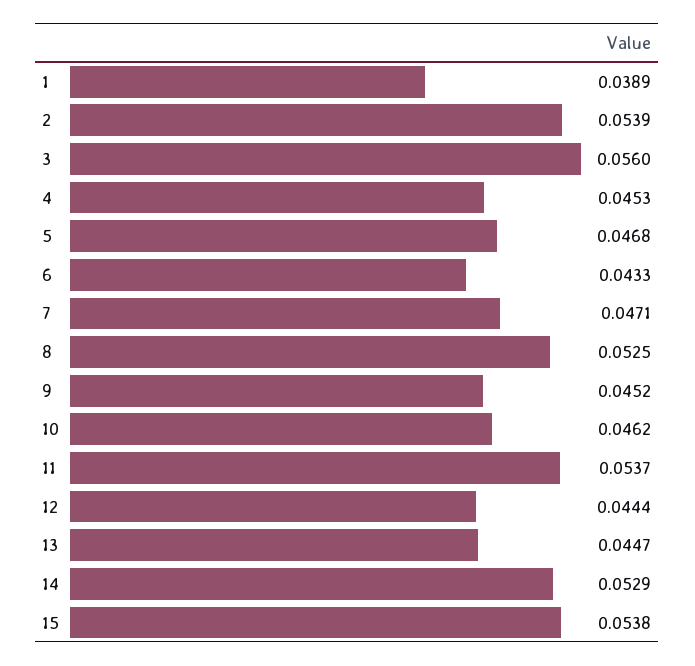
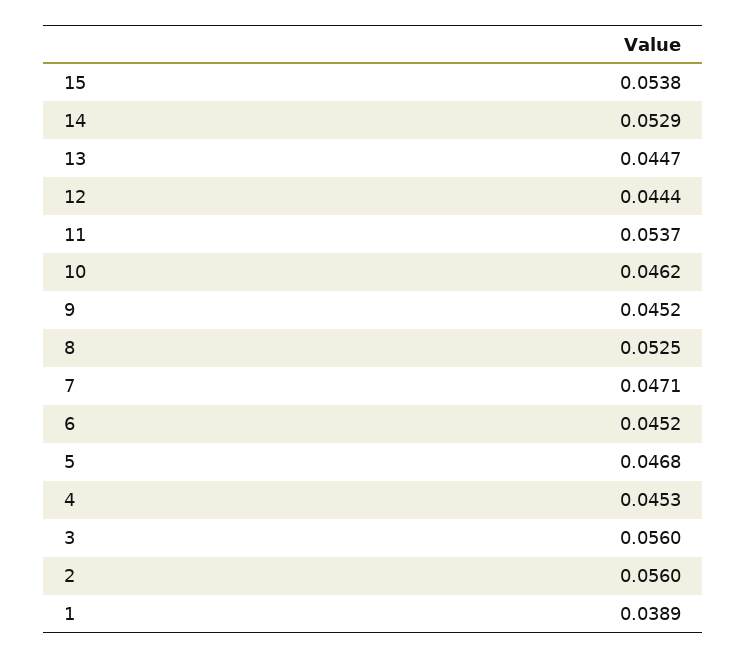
  {
    "1": 0.0389,
-   "2": 0.0539,
+   "2": 0.056,
    "3": 0.056,
    "4": 0.0453,
    "5": 0.0468,
-   "6": 0.0433,
+   "6": 0.0452,
    "7": 0.0471,
    "8": 0.0525,
    "9": 0.0452,
    "10": 0.0462,
    "11": 0.0537,
    "12": 0.0444,
    "13": 0.0447,
    "14": 0.0529,
    "15": 0.0538
  }

